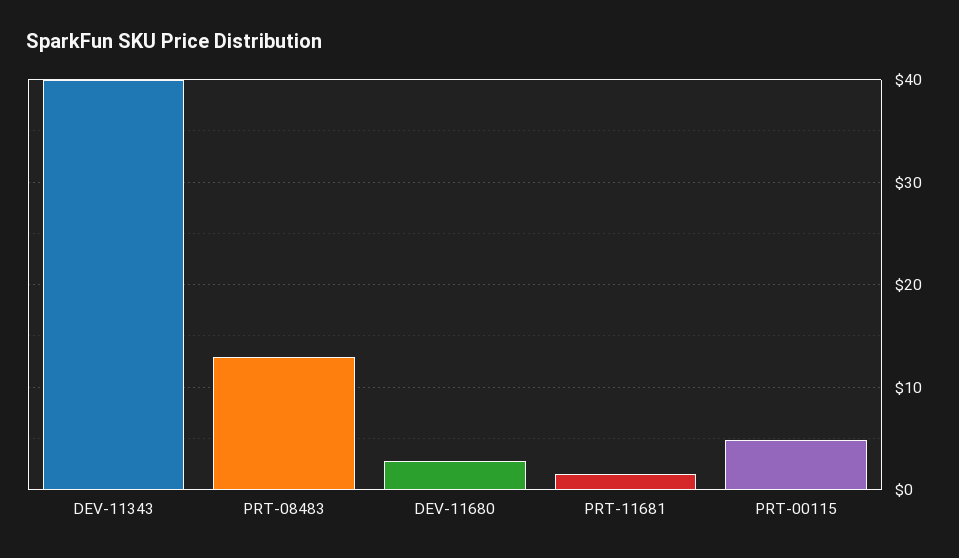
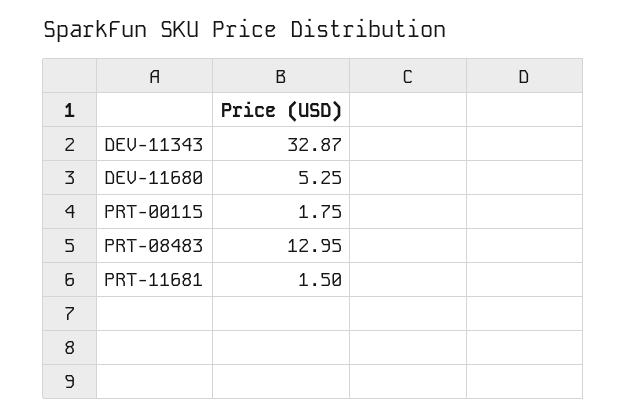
  {
-   "DEV-11343": 40,
+   "DEV-11343": 32.87,
    "PRT-08483": 12.95,
-   "DEV-11680": 3,
+   "DEV-11680": 5.25,
    "PRT-11681": 1.5,
-   "PRT-00115": 5
+   "PRT-00115": 1.75
  }

